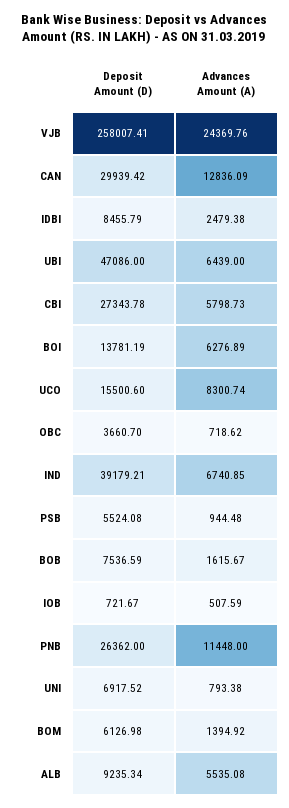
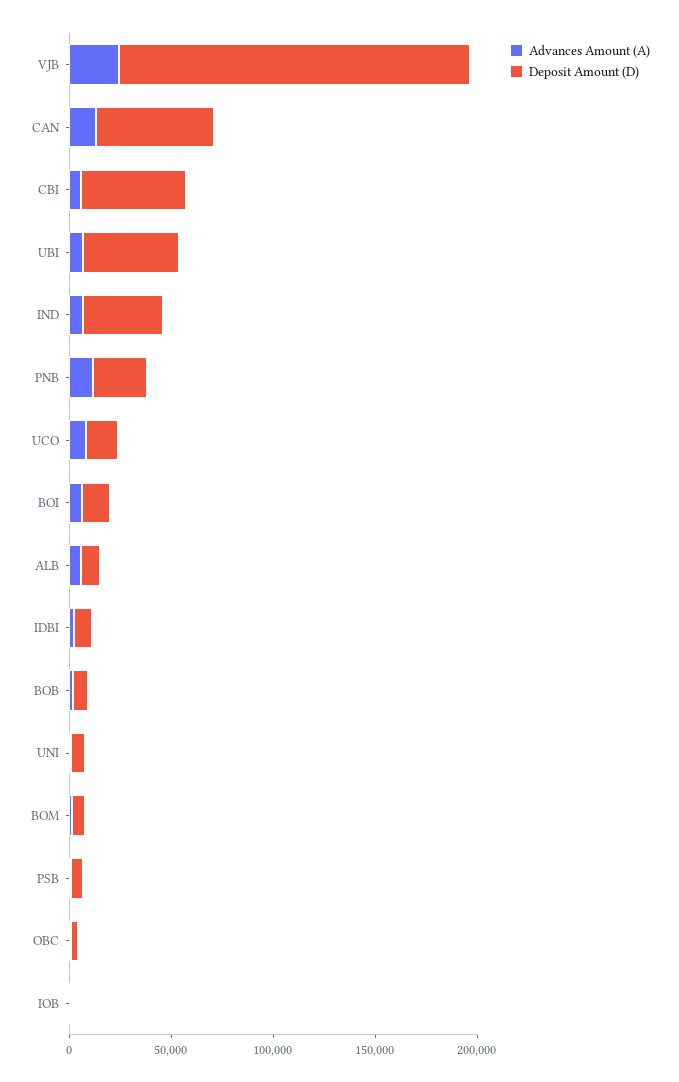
  {
    "Deposit Amount (D)": {
-     "VJB": 258007.41,
+     "VJB": 170000,
-     "CAN": 29939.42,
+     "CAN": 60000,
      "IDBI": 8455.79,
      "UBI": 47086,
-     "CBI": 27343.78,
+     "CBI": 50000,
      "BOI": 13781.19,
      "UCO": 15500.6,
      "OBC": 3660.7,
      "IND": 39179.21,
      "PSB": 5524.08,
      "BOB": 7536.59,
      "IOB": 721.67,
      "PNB": 26362,
      "UNI": 6917.52,
      "BOM": 6126.98,
      "ALB": 9235.34
    },
    "Advances Amount (A)": {
      "VJB": 24369.76,
      "CAN": 12836.09,
      "IDBI": 2479.38,
      "UBI": 6439,
      "CBI": 5798.73,
      "BOI": 6276.89,
      "UCO": 8300.74,
      "OBC": 718.62,
      "IND": 6740.85,
      "PSB": 944.48,
      "BOB": 1615.67,
      "IOB": 507.59,
      "PNB": 11448,
      "UNI": 793.38,
      "BOM": 1394.92,
      "ALB": 5535.08
    }
  }

